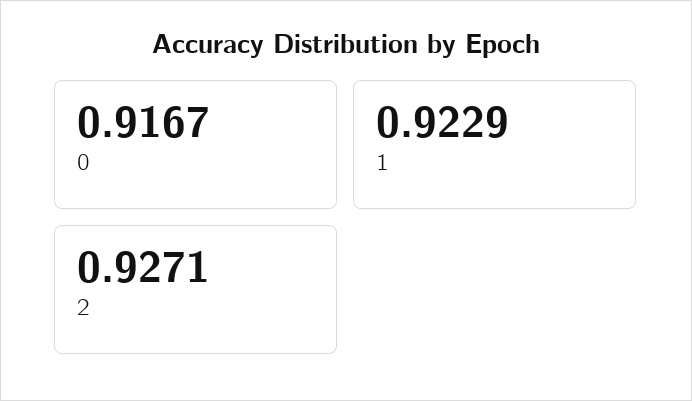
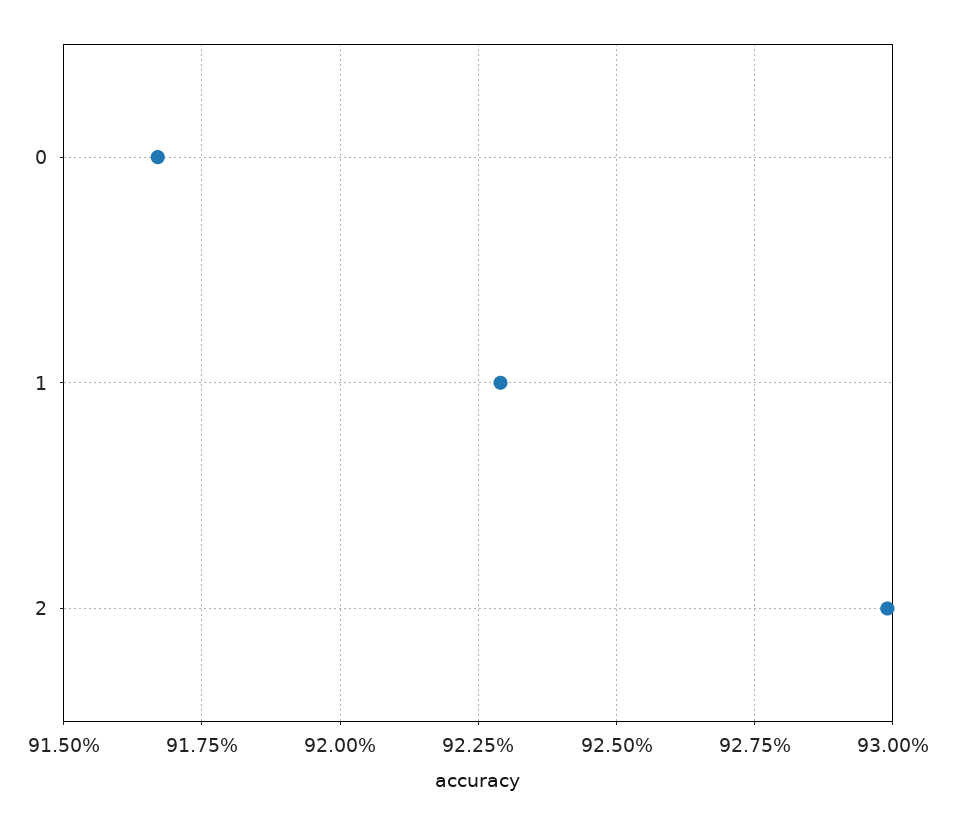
  {
    "0": 0.9167,
    "1": 0.9229,
-   "2": 0.9271
+   "2": 0.93
  }

